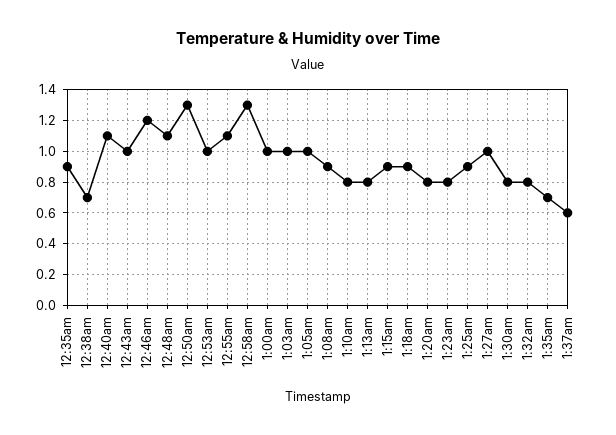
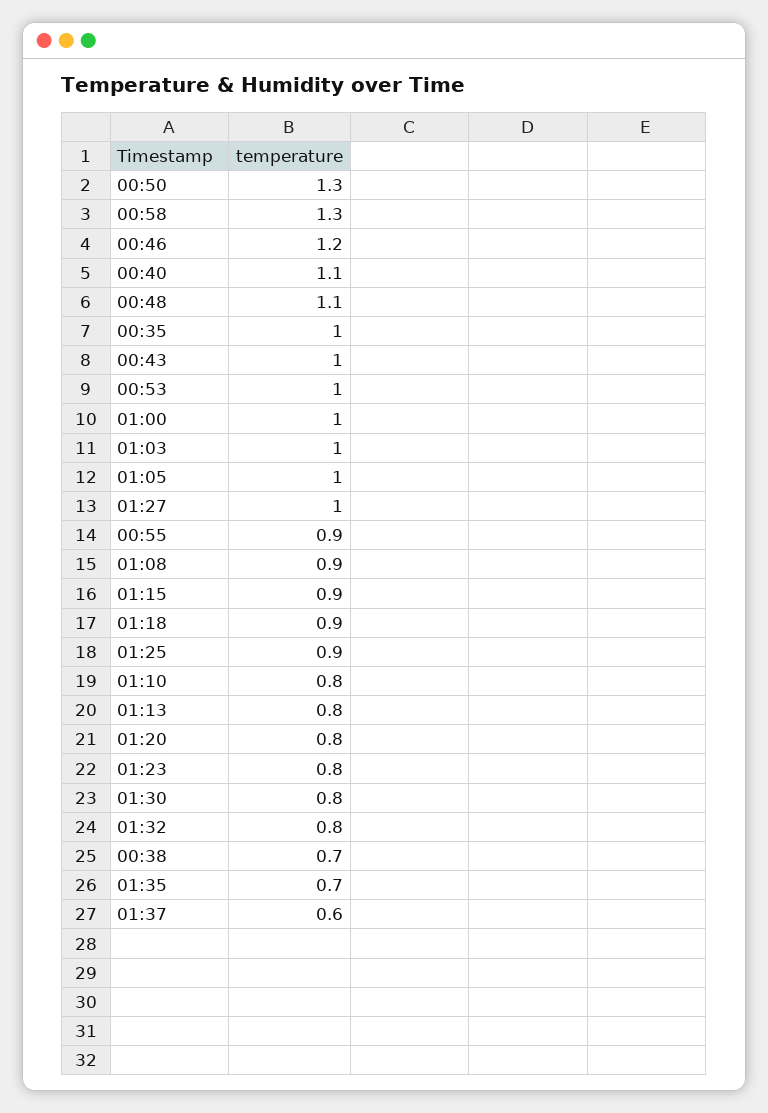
  {
-   "12:35am": 0.9,
+   "12:35am": 1,
    "12:38am": 0.7,
    "12:40am": 1.1,
    "12:43am": 1,
    "12:46am": 1.2,
    "12:48am": 1.1,
    "12:50am": 1.3,
    "12:53am": 1,
-   "12:55am": 1.1,
+   "12:55am": 0.9,
    "12:58am": 1.3,
    "1:00am": 1,
    "1:03am": 1,
    "1:05am": 1,
    "1:08am": 0.9,
    "1:10am": 0.8,
    "1:13am": 0.8,
    "1:15am": 0.9,
    "1:18am": 0.9,
    "1:20am": 0.8,
    "1:23am": 0.8,
    "1:25am": 0.9,
    "1:27am": 1,
    "1:30am": 0.8,
    "1:32am": 0.8,
    "1:35am": 0.7,
    "1:37am": 0.6
  }

